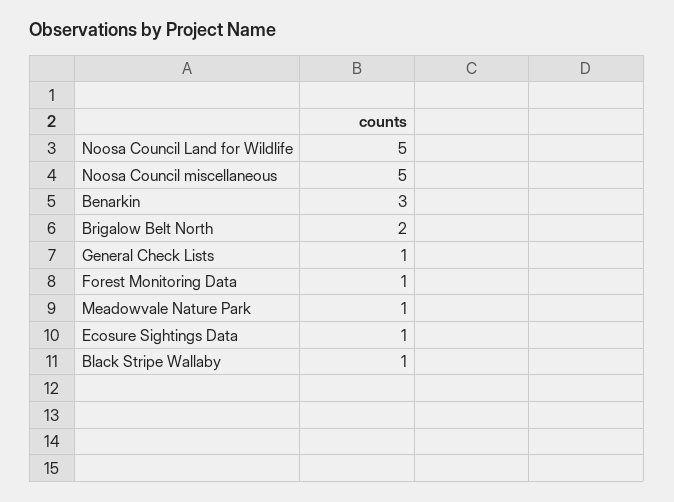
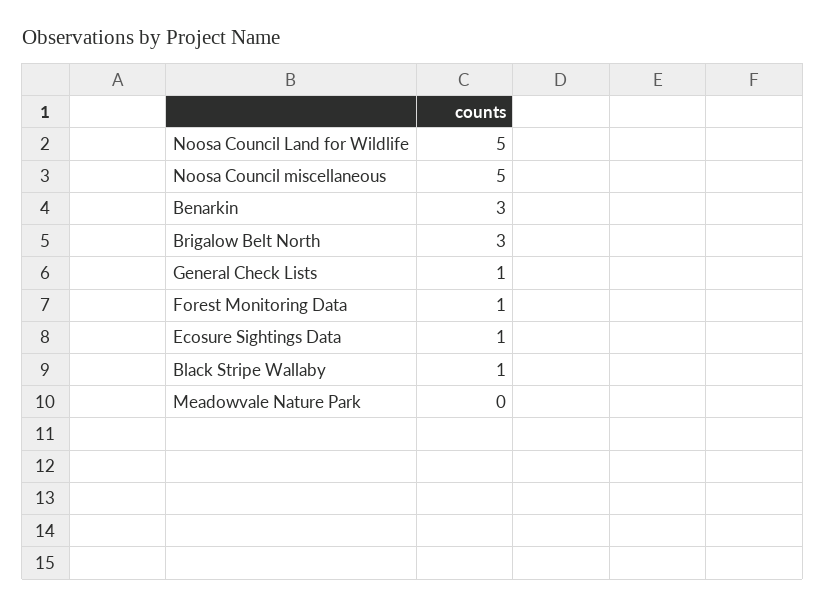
  {
    "Noosa Council Land for Wildlife": 5,
    "Noosa Council miscellaneous": 5,
    "Benarkin": 3,
-   "Brigalow Belt North": 2,
+   "Brigalow Belt North": 3,
    "General Check Lists": 1,
    "Forest Monitoring Data": 1,
-   "Meadowvale Nature Park": 1,
+   "Meadowvale Nature Park": 0,
    "Ecosure Sightings Data": 1,
    "Black Stripe Wallaby": 1
  }

